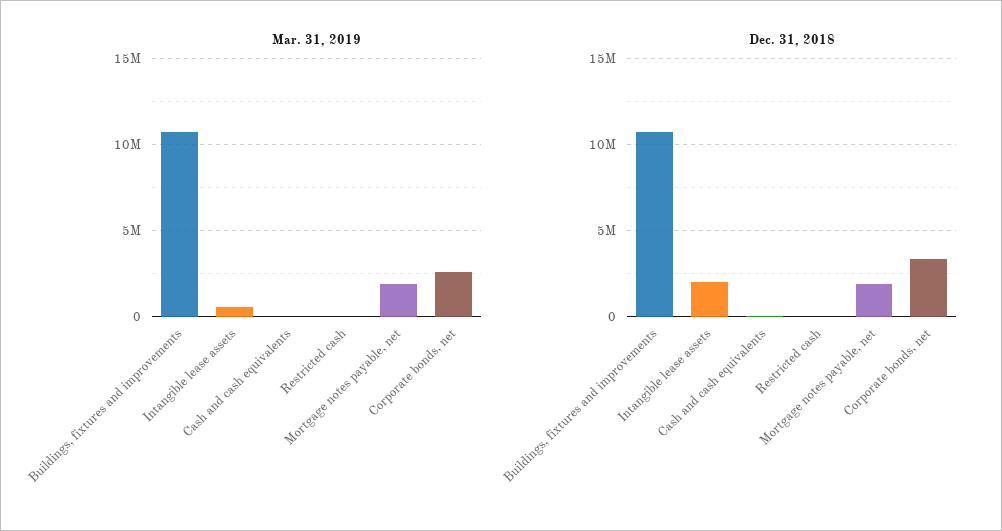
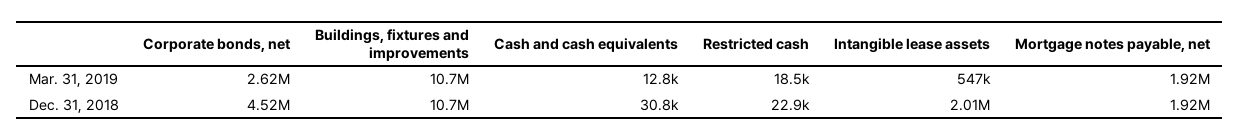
  {
    "Mar. 31, 2019": {
      "Buildings, fixtures and improvements": 10700000,
      "Intangible lease assets": 547000,
      "Cash and cash equivalents": 12800,
      "Restricted cash": 18500,
      "Mortgage notes payable, net": 1920000,
      "Corporate bonds, net": 2620000
    },
    "Dec. 31, 2018": {
      "Buildings, fixtures and improvements": 10700000,
      "Intangible lease assets": 2010000,
      "Cash and cash equivalents": 30800,
      "Restricted cash": 22900,
      "Mortgage notes payable, net": 1920000,
-     "Corporate bonds, net": 3500000
+     "Corporate bonds, net": 4520000
    }
  }

